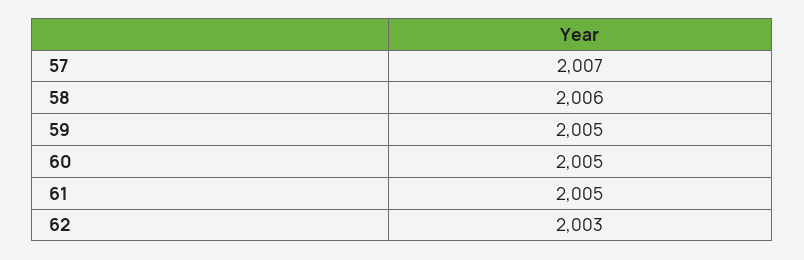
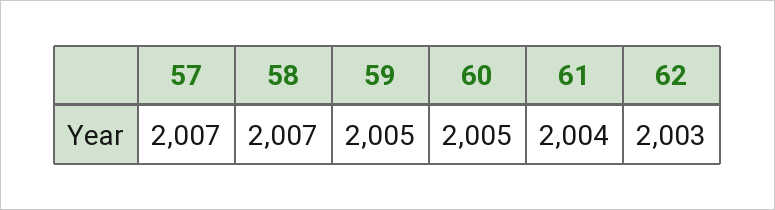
  {
    "57": 2007,
-   "58": 2006,
+   "58": 2007,
    "59": 2005,
    "60": 2005,
-   "61": 2005,
+   "61": 2004,
    "62": 2003
  }

